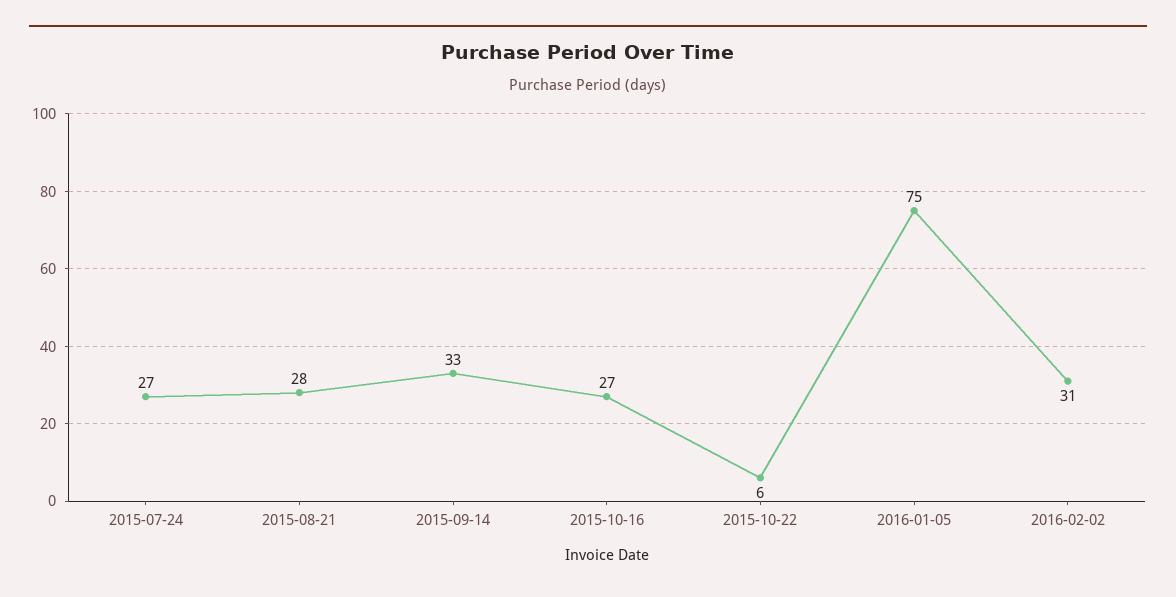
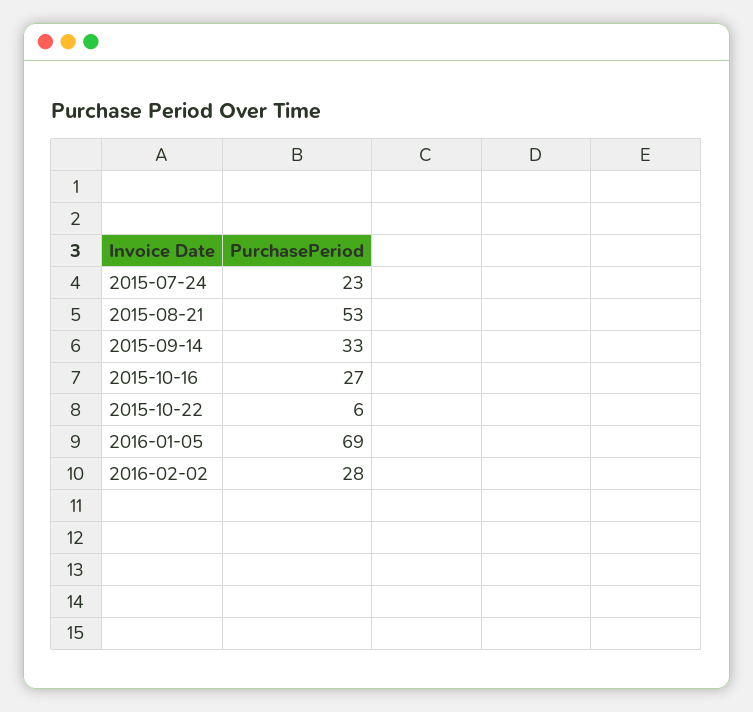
  {
-   "2015-07-24": 27,
+   "2015-07-24": 23,
-   "2015-08-21": 28,
+   "2015-08-21": 53,
    "2015-09-14": 33,
    "2015-10-16": 27,
    "2015-10-22": 6,
-   "2016-01-05": 75,
+   "2016-01-05": 69,
-   "2016-02-02": 31
+   "2016-02-02": 28
  }

